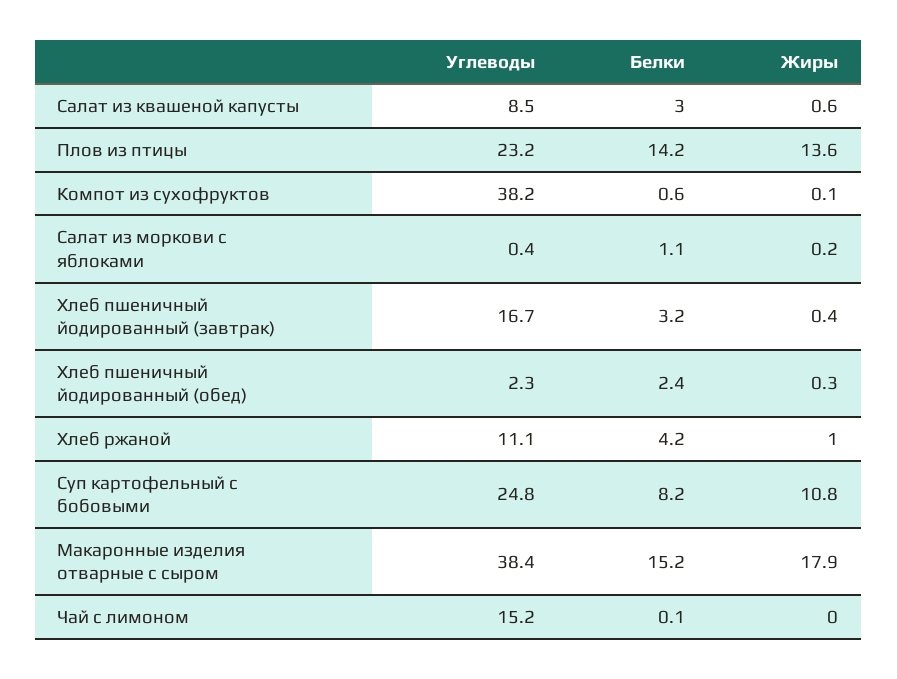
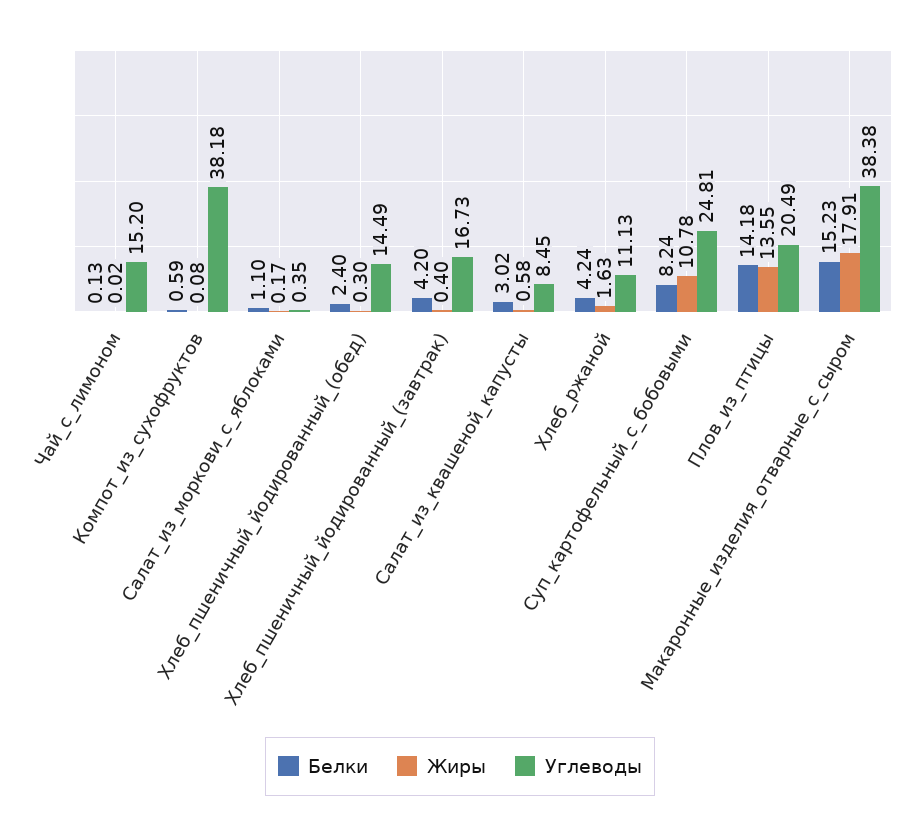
  {
    "Углеводы": {
      "Салат из квашеной капусты": 8.45,
-     "Плов из птицы": 23.2,
+     "Плов из птицы": 20.49,
      "Компот из сухофруктов": 38.18,
      "Салат из моркови с яблоками": 0.35,
      "Хлеб пшеничный йодированный (завтрак)": 16.73,
-     "Хлеб пшеничный йодированный (обед)": 2.3,
+     "Хлеб пшеничный йодированный (обед)": 14.49,
      "Хлеб ржаной": 11.13,
      "Суп картофельный с бобовыми": 24.81,
      "Макаронные изделия отварные с сыром": 38.38,
      "Чай с лимоном": 15.2
    },
    "Белки": {
      "Салат из квашеной капусты": 3.02,
      "Плов из птицы": 14.18,
      "Компот из сухофруктов": 0.59,
      "Салат из моркови с яблоками": 1.1,
-     "Хлеб пшеничный йодированный (завтрак)": 3.2,
+     "Хлеб пшеничный йодированный (завтрак)": 4.2,
      "Хлеб пшеничный йодированный (обед)": 2.4,
      "Хлеб ржаной": 4.24,
      "Суп картофельный с бобовыми": 8.24,
      "Макаронные изделия отварные с сыром": 15.23,
      "Чай с лимоном": 0.13
    },
    "Жиры": {
      "Салат из квашеной капусты": 0.58,
      "Плов из птицы": 13.55,
      "Компот из сухофруктов": 0.08,
      "Салат из моркови с яблоками": 0.17,
      "Хлеб пшеничный йодированный (завтрак)": 0.4,
      "Хлеб пшеничный йодированный (обед)": 0.3,
-     "Хлеб ржаной": 1,
+     "Хлеб ржаной": 1.63,
      "Суп картофельный с бобовыми": 10.78,
      "Макаронные изделия отварные с сыром": 17.91,
      "Чай с лимоном": 0.02
    }
  }

